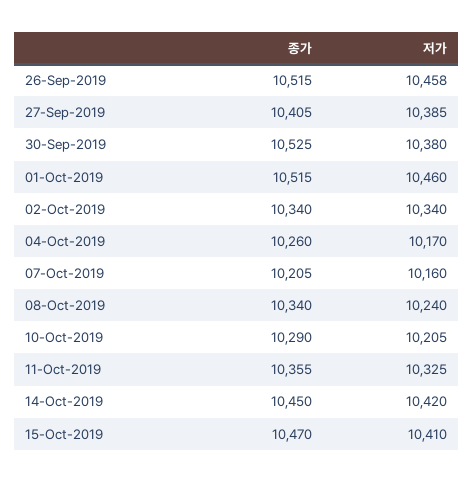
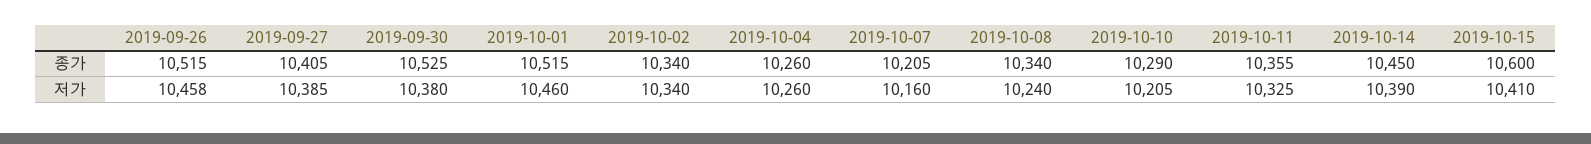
  {
    "종가": {
      "26-Sep-2019": 10515,
      "27-Sep-2019": 10405,
      "30-Sep-2019": 10525,
      "01-Oct-2019": 10515,
      "02-Oct-2019": 10340,
      "04-Oct-2019": 10260,
      "07-Oct-2019": 10205,
      "08-Oct-2019": 10340,
      "10-Oct-2019": 10290,
      "11-Oct-2019": 10355,
      "14-Oct-2019": 10450,
-     "15-Oct-2019": 10470
+     "15-Oct-2019": 10600
    },
    "저가": {
      "26-Sep-2019": 10458,
      "27-Sep-2019": 10385,
      "30-Sep-2019": 10380,
      "01-Oct-2019": 10460,
      "02-Oct-2019": 10340,
-     "04-Oct-2019": 10170,
+     "04-Oct-2019": 10260,
      "07-Oct-2019": 10160,
      "08-Oct-2019": 10240,
      "10-Oct-2019": 10205,
      "11-Oct-2019": 10325,
-     "14-Oct-2019": 10420,
+     "14-Oct-2019": 10390,
      "15-Oct-2019": 10410
    }
  }

